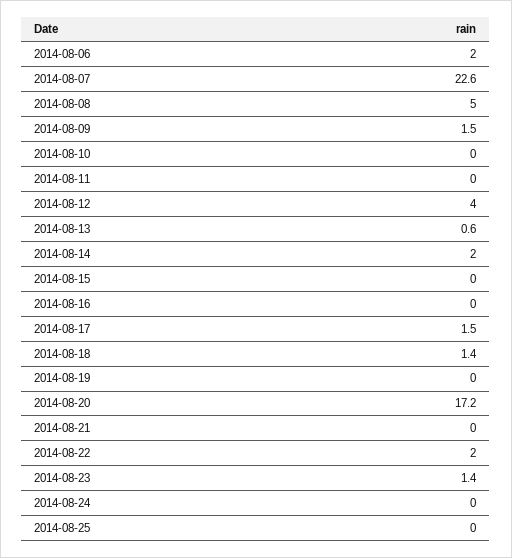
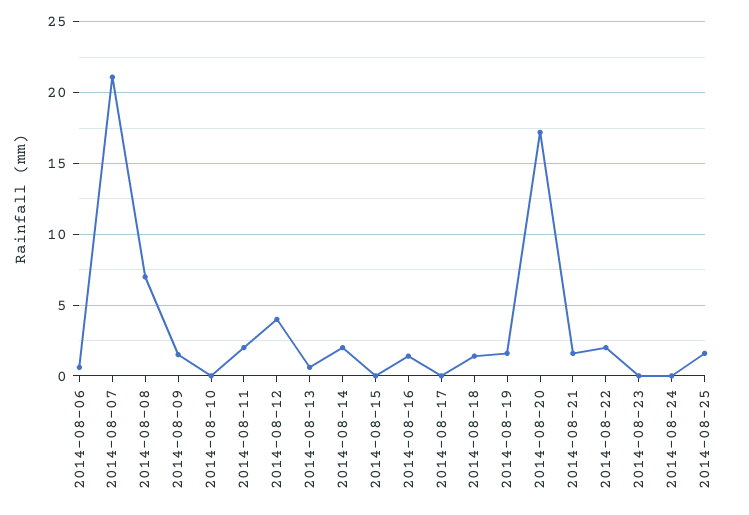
  {
-   "2014-08-06": 2,
+   "2014-08-06": 0.5,
-   "2014-08-07": 22.6,
+   "2014-08-07": 21,
-   "2014-08-08": 5,
+   "2014-08-08": 7,
    "2014-08-09": 1.5,
    "2014-08-10": 0,
-   "2014-08-11": 0,
+   "2014-08-11": 2,
    "2014-08-12": 4,
    "2014-08-13": 0.6,
    "2014-08-14": 2,
    "2014-08-15": 0,
-   "2014-08-16": 0,
+   "2014-08-16": 1.5,
-   "2014-08-17": 1.5,
+   "2014-08-17": 0,
    "2014-08-18": 1.4,
-   "2014-08-19": 0,
+   "2014-08-19": 1.5,
    "2014-08-20": 17.2,
-   "2014-08-21": 0,
+   "2014-08-21": 1.5,
    "2014-08-22": 2,
-   "2014-08-23": 1.4,
+   "2014-08-23": 0,
    "2014-08-24": 0,
-   "2014-08-25": 0
+   "2014-08-25": 1.5
  }

